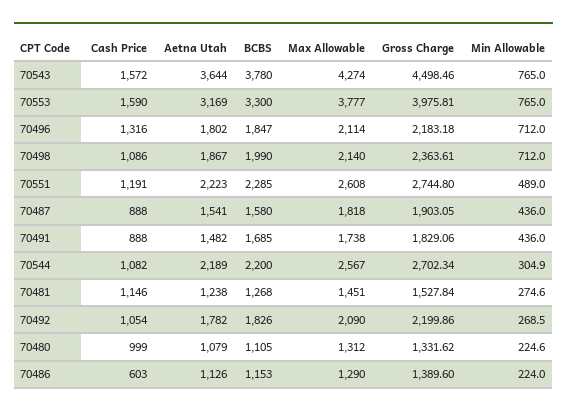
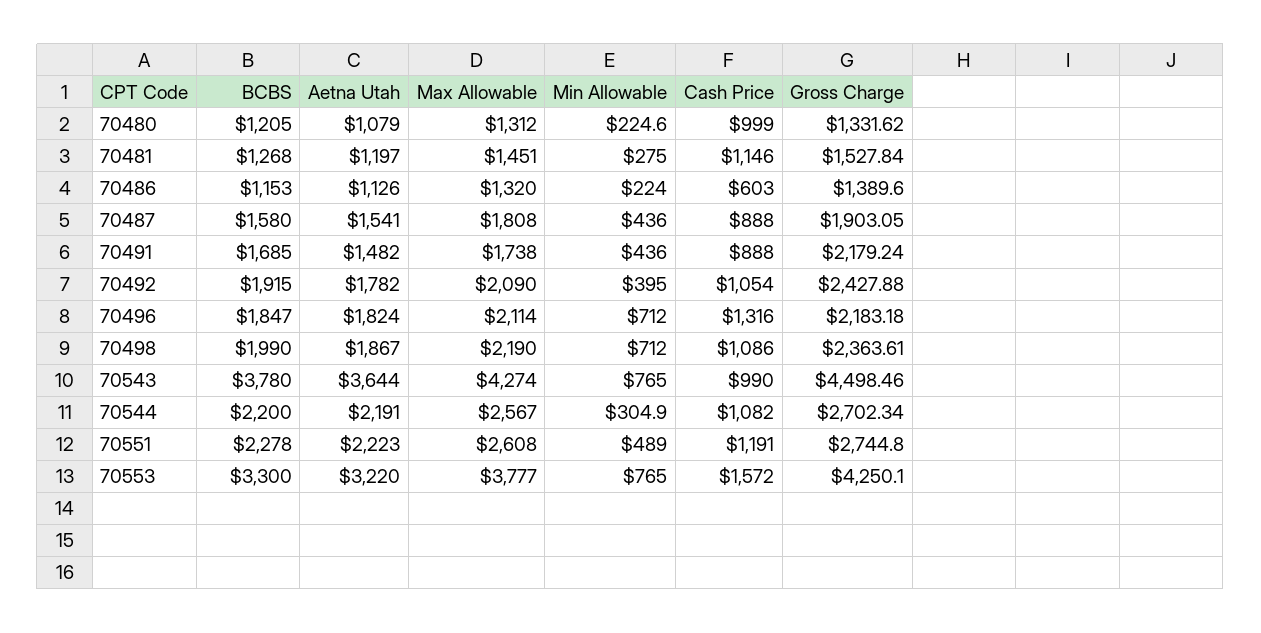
  {
    "Cash Price": {
-     "70543": 1572,
+     "70543": 990,
-     "70553": 1590,
+     "70553": 1572,
      "70496": 1316,
      "70498": 1086,
      "70551": 1191,
      "70487": 888,
      "70491": 888,
      "70544": 1082,
      "70481": 1146,
      "70492": 1054,
      "70480": 999,
      "70486": 603
    },
    "Aetna Utah": {
      "70543": 3644,
-     "70553": 3169,
+     "70553": 3220,
-     "70496": 1802,
+     "70496": 1824,
      "70498": 1867,
      "70551": 2223,
      "70487": 1541,
      "70491": 1482,
-     "70544": 2189,
+     "70544": 2191,
-     "70481": 1238,
+     "70481": 1197,
      "70492": 1782,
      "70480": 1079,
      "70486": 1126
    },
    "BCBS": {
      "70543": 3780,
      "70553": 3300,
      "70496": 1847,
      "70498": 1990,
-     "70551": 2285,
+     "70551": 2278,
      "70487": 1580,
      "70491": 1685,
      "70544": 2200,
      "70481": 1268,
-     "70492": 1826,
+     "70492": 1915,
-     "70480": 1105,
+     "70480": 1205,
      "70486": 1153
    },
    "Max Allowable": {
      "70543": 4274,
      "70553": 3777,
      "70496": 2114,
-     "70498": 2140,
+     "70498": 2190,
      "70551": 2608,
-     "70487": 1818,
+     "70487": 1808,
      "70491": 1738,
      "70544": 2567,
      "70481": 1451,
      "70492": 2090,
      "70480": 1312,
-     "70486": 1290
+     "70486": 1320
    },
    "Gross Charge": {
      "70543": 4498.46,
-     "70553": 3975.81,
+     "70553": 4250.1,
      "70496": 2183.18,
      "70498": 2363.61,
      "70551": 2744.8,
      "70487": 1903.05,
-     "70491": 1829.06,
+     "70491": 2179.24,
      "70544": 2702.34,
      "70481": 1527.84,
-     "70492": 2199.86,
+     "70492": 2427.88,
      "70480": 1331.62,
      "70486": 1389.6
    },
    "Min Allowable": {
      "70543": 765,
      "70553": 765,
      "70496": 712,
      "70498": 712,
      "70551": 489,
      "70487": 436,
      "70491": 436,
      "70544": 304.9,
-     "70481": 274.6,
+     "70481": 275,
-     "70492": 268.5,
+     "70492": 395,
      "70480": 224.6,
      "70486": 224
    }
  }

